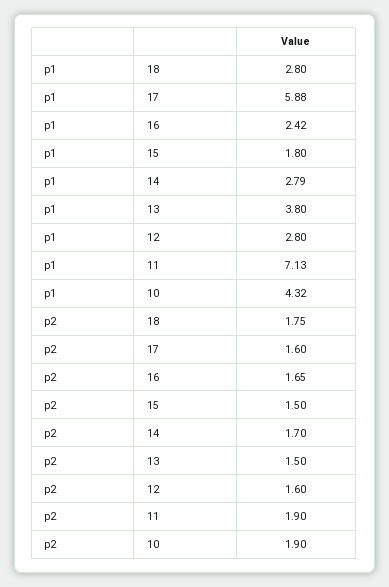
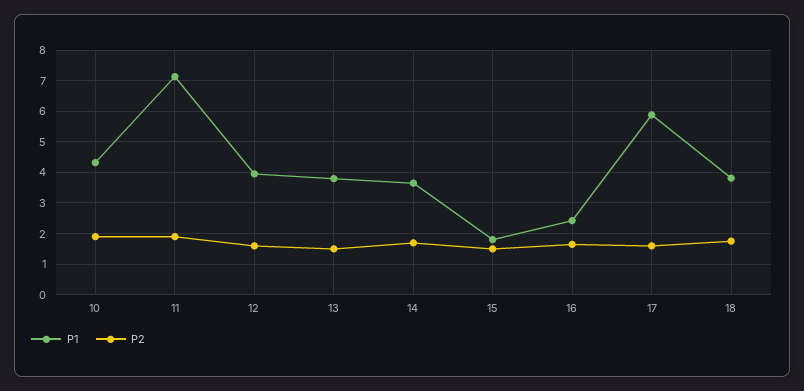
  {
    "p1": {
-     "18": 2.8,
+     "18": 3.8,
      "17": 5.88,
      "16": 2.42,
      "15": 1.8,
-     "14": 2.79,
+     "14": 3.6,
      "13": 3.8,
-     "12": 2.8,
+     "12": 4,
      "11": 7.13,
      "10": 4.32
    },
    "p2": {
      "18": 1.75,
      "17": 1.6,
      "16": 1.65,
      "15": 1.5,
      "14": 1.7,
      "13": 1.5,
      "12": 1.6,
      "11": 1.9,
      "10": 1.9
    }
  }

